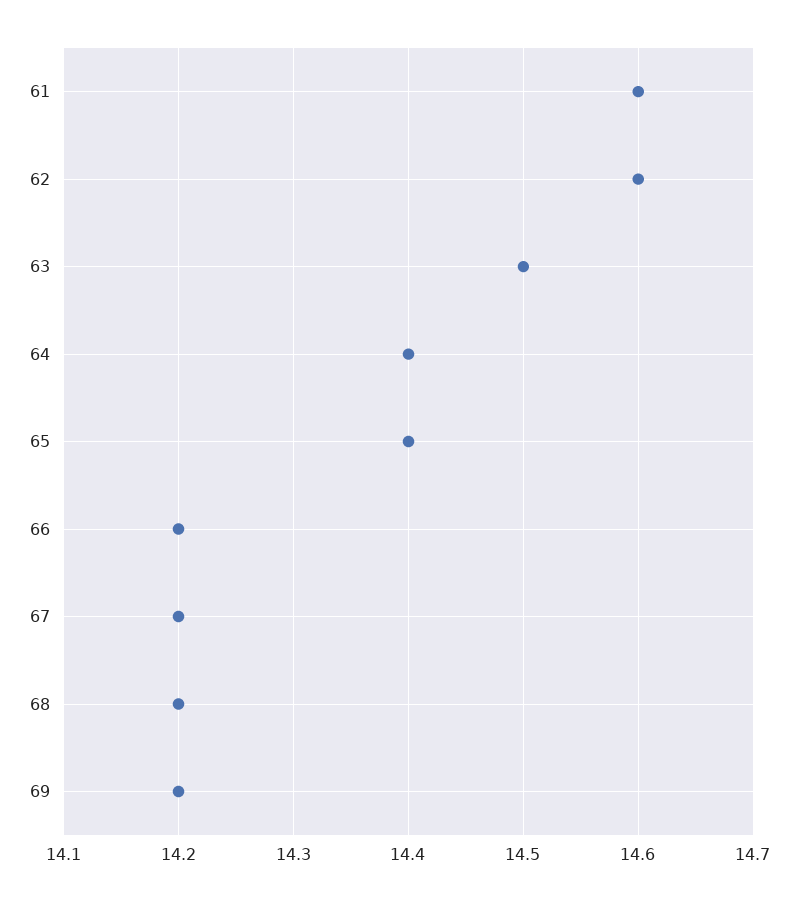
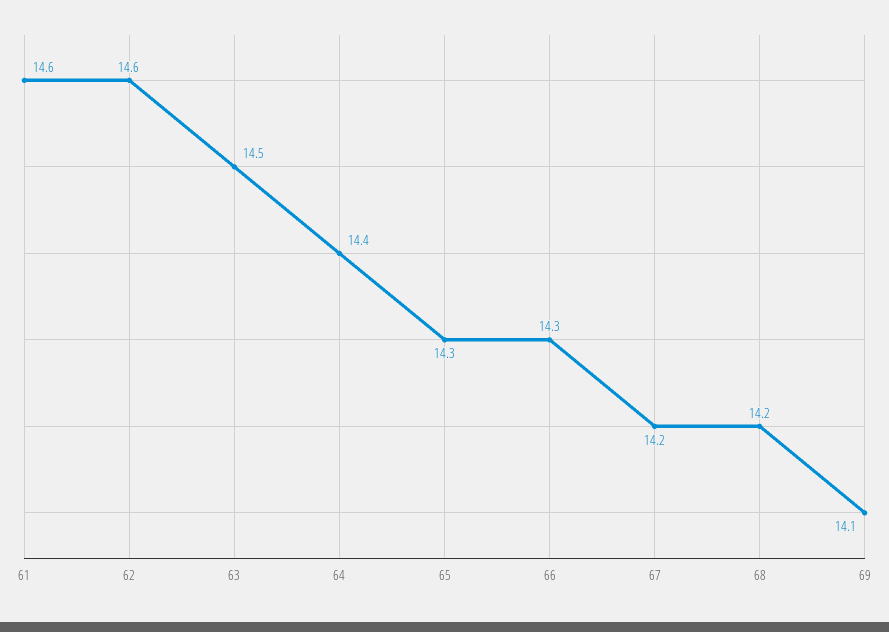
  {
    "61": 14.6,
    "62": 14.6,
    "63": 14.5,
    "64": 14.4,
-   "65": 14.4,
+   "65": 14.3,
-   "66": 14.2,
+   "66": 14.3,
    "67": 14.2,
    "68": 14.2,
-   "69": 14.2
+   "69": 14.1
  }

